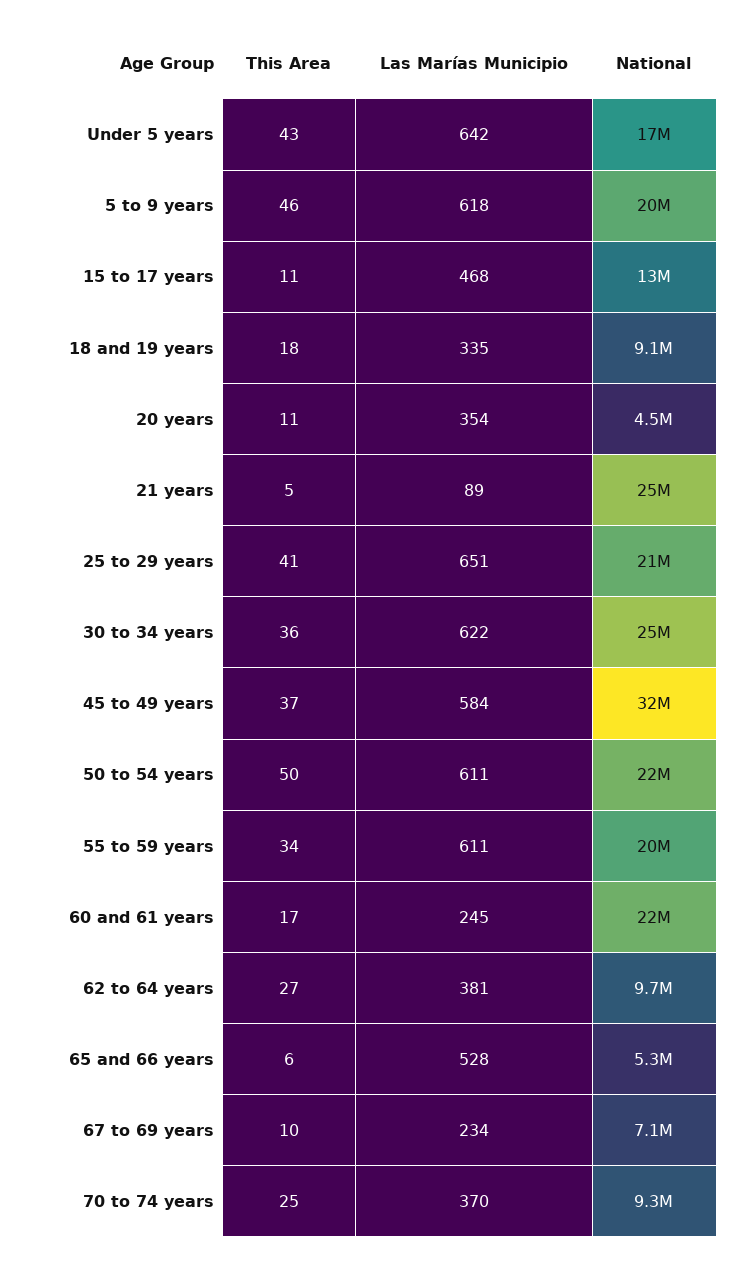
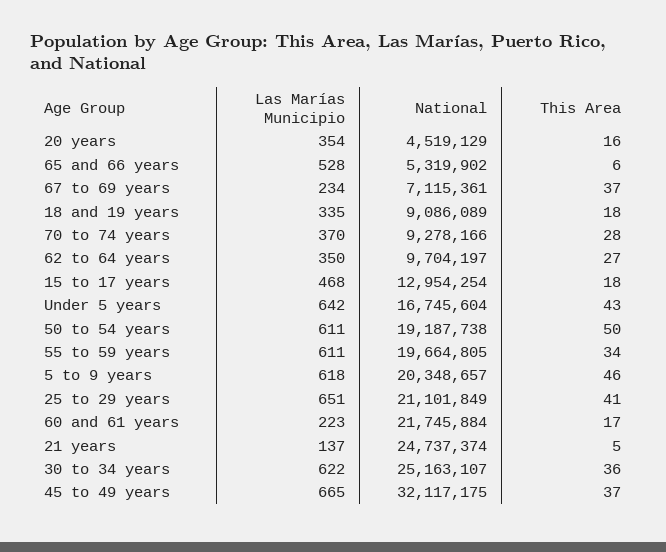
  {
    "This Area": {
      "Under 5 years": 43,
      "5 to 9 years": 46,
-     "15 to 17 years": 11,
+     "15 to 17 years": 18,
      "18 and 19 years": 18,
-     "20 years": 11,
+     "20 years": 16,
      "21 years": 5,
      "25 to 29 years": 41,
      "30 to 34 years": 36,
      "45 to 49 years": 37,
      "50 to 54 years": 50,
      "55 to 59 years": 34,
      "60 and 61 years": 17,
      "62 to 64 years": 27,
      "65 and 66 years": 6,
-     "67 to 69 years": 10,
+     "67 to 69 years": 37,
-     "70 to 74 years": 25
+     "70 to 74 years": 28
    },
    "Las Marías Municipio": {
      "Under 5 years": 642,
      "5 to 9 years": 618,
      "15 to 17 years": 468,
      "18 and 19 years": 335,
      "20 years": 354,
-     "21 years": 89,
+     "21 years": 137,
      "25 to 29 years": 651,
      "30 to 34 years": 622,
-     "45 to 49 years": 584,
+     "45 to 49 years": 665,
      "50 to 54 years": 611,
      "55 to 59 years": 611,
-     "60 and 61 years": 245,
+     "60 and 61 years": 223,
-     "62 to 64 years": 381,
+     "62 to 64 years": 350,
      "65 and 66 years": 528,
      "67 to 69 years": 234,
      "70 to 74 years": 370
    },
    "National": {
      "Under 5 years": 16745604,
      "5 to 9 years": 20348657,
      "15 to 17 years": 12954254,
      "18 and 19 years": 9086089,
      "20 years": 4519129,
      "21 years": 24737374,
      "25 to 29 years": 21101849,
      "30 to 34 years": 25163107,
      "45 to 49 years": 32117175,
-     "50 to 54 years": 22000000,
+     "50 to 54 years": 19187738,
      "55 to 59 years": 19664805,
      "60 and 61 years": 21745884,
      "62 to 64 years": 9704197,
      "65 and 66 years": 5319902,
      "67 to 69 years": 7115361,
      "70 to 74 years": 9278166
    }
  }

